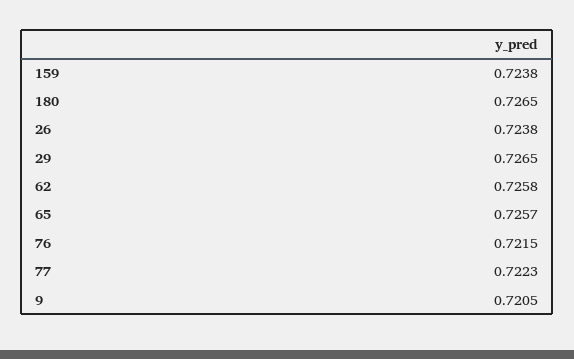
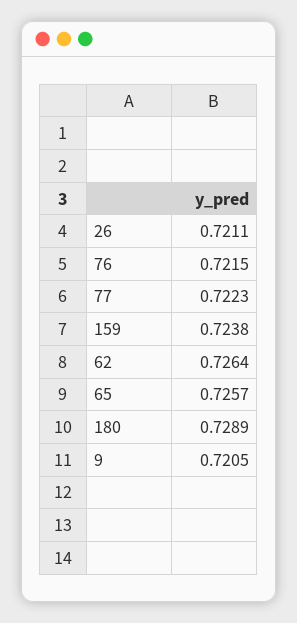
  {
    "159": 0.7238,
-   "180": 0.7265,
+   "180": 0.7289,
-   "26": 0.7238,
+   "26": 0.7211,
-   "29": 0.7265,
-   "62": 0.7258,
+   "62": 0.7264,
    "65": 0.7257,
    "76": 0.7215,
    "77": 0.7223,
    "9": 0.7205
  }

